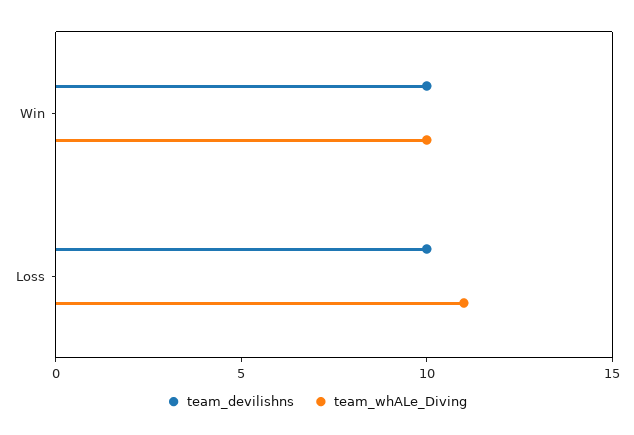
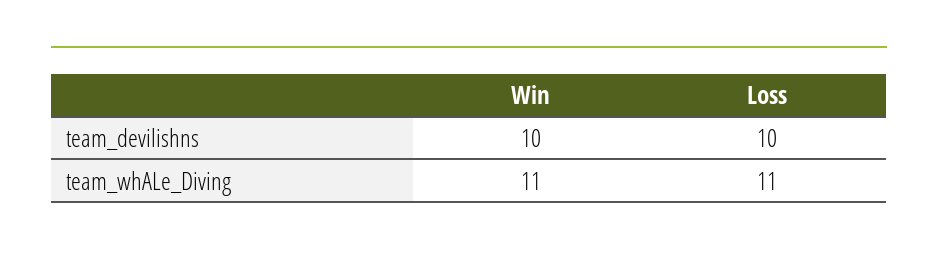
  {
    "team_devilishns": {
      "Win": 10,
      "Loss": 10
    },
    "team_whALe_Diving": {
-     "Win": 10,
+     "Win": 11,
      "Loss": 11
    }
  }

